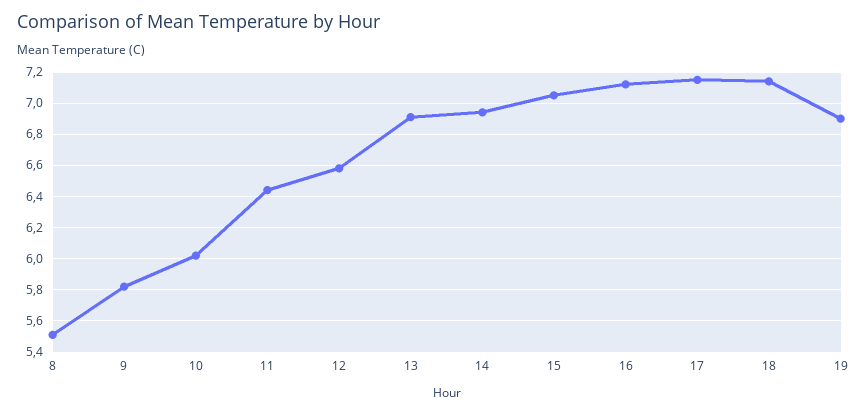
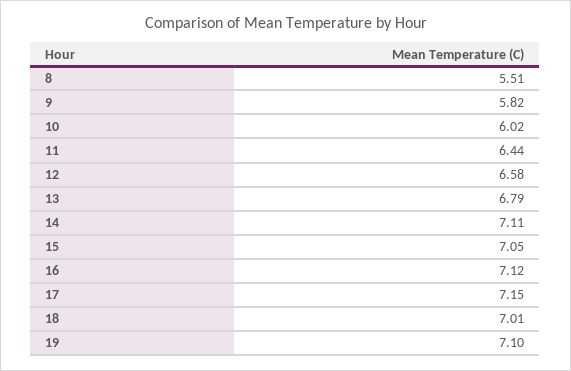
  {
    "8": 5.51,
    "9": 5.82,
    "10": 6.02,
    "11": 6.44,
    "12": 6.58,
-   "13": 6.9,
+   "13": 6.79,
-   "14": 6.95,
+   "14": 7.11,
    "15": 7.05,
    "16": 7.12,
    "17": 7.15,
-   "18": 7.15,
+   "18": 7.01,
-   "19": 6.9
+   "19": 7.1
  }

